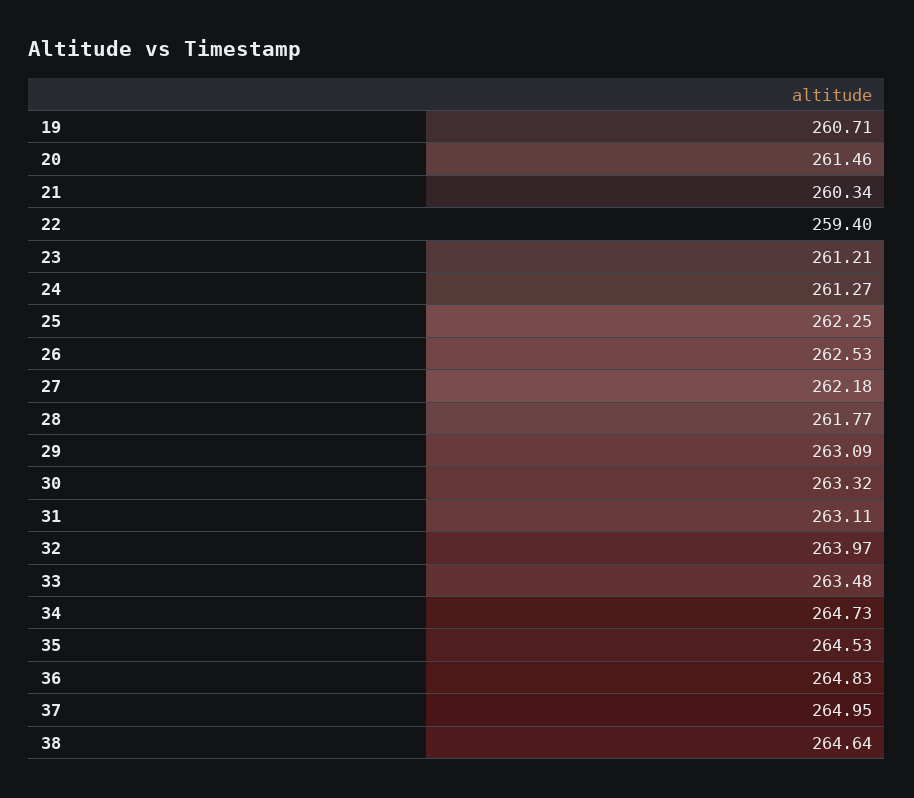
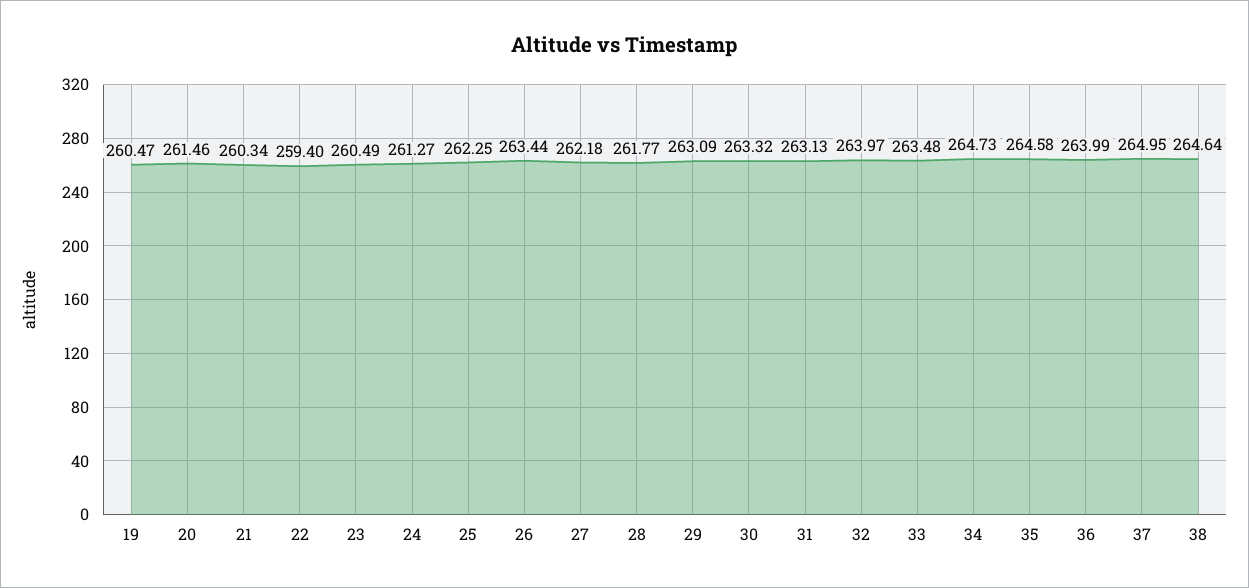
  {
-   "19": 260.71,
+   "19": 260.47,
    "20": 261.46,
    "21": 260.34,
    "22": 259.4,
-   "23": 261.21,
+   "23": 260.49,
    "24": 261.27,
    "25": 262.25,
-   "26": 262.53,
+   "26": 263.44,
    "27": 262.18,
    "28": 261.77,
    "29": 263.09,
    "30": 263.32,
-   "31": 263.11,
+   "31": 263.13,
    "32": 263.97,
    "33": 263.48,
    "34": 264.73,
-   "35": 264.53,
+   "35": 264.58,
-   "36": 264.83,
+   "36": 263.99,
    "37": 264.95,
    "38": 264.64
  }

